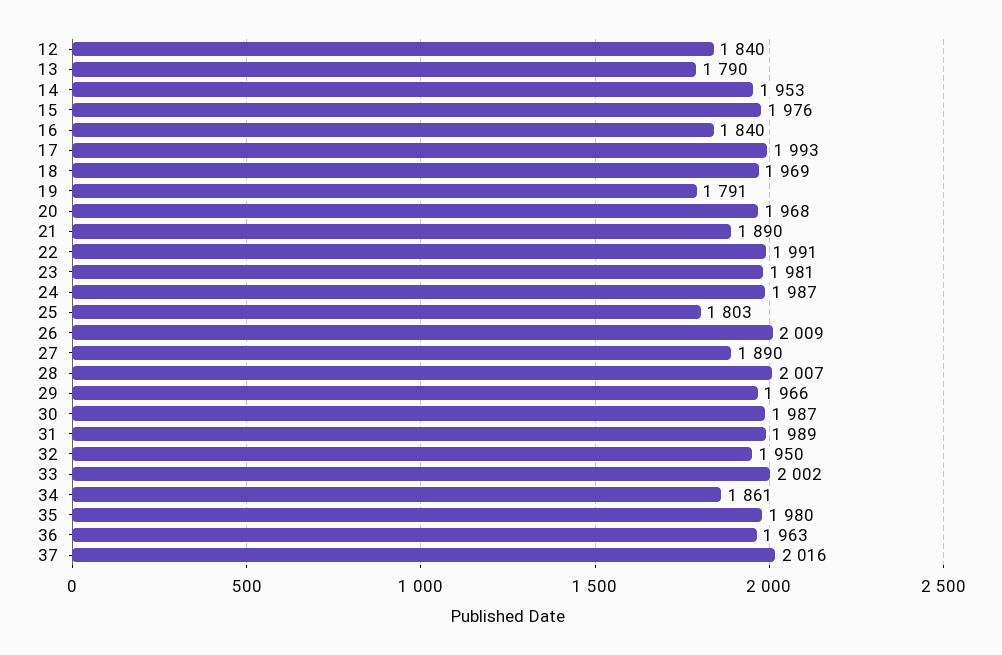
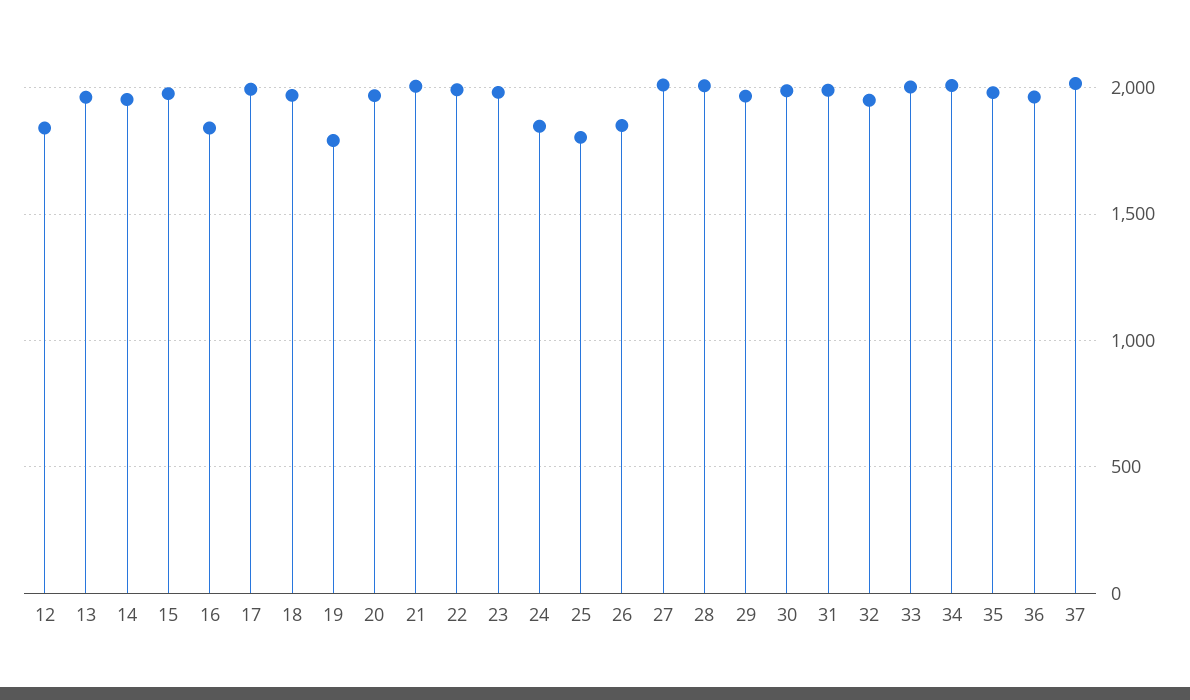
  {
    "12": 1840,
-   "13": 1790,
+   "13": 1950,
    "14": 1953,
    "15": 1976,
    "16": 1840,
    "17": 1993,
    "18": 1969,
    "19": 1791,
    "20": 1968,
-   "21": 1890,
+   "21": 2000,
    "22": 1991,
    "23": 1981,
-   "24": 1987,
+   "24": 1850,
    "25": 1803,
-   "26": 2009,
+   "26": 1850,
-   "27": 1890,
+   "27": 2000,
    "28": 2007,
    "29": 1966,
    "30": 1987,
    "31": 1989,
    "32": 1950,
    "33": 2002,
-   "34": 1861,
+   "34": 2000,
    "35": 1980,
    "36": 1963,
    "37": 2016
  }

